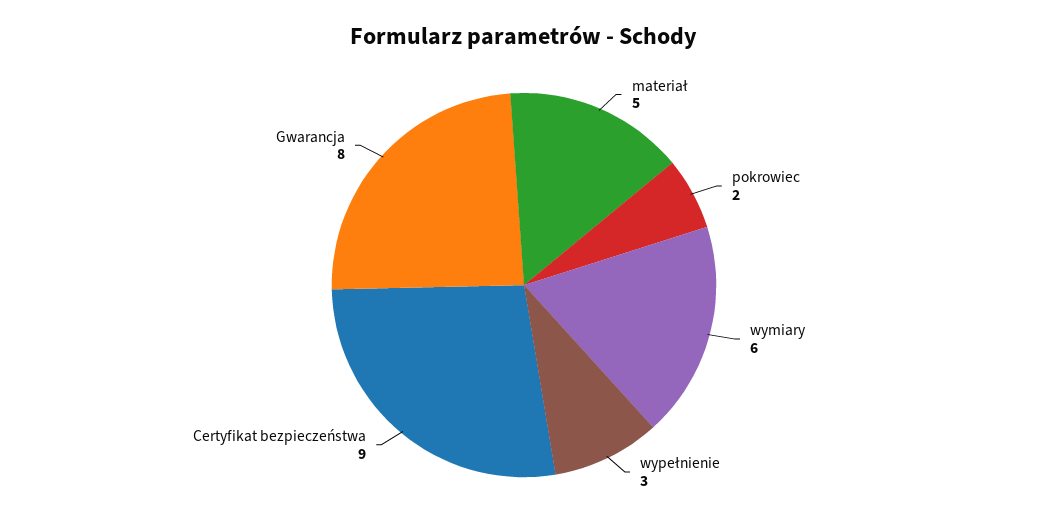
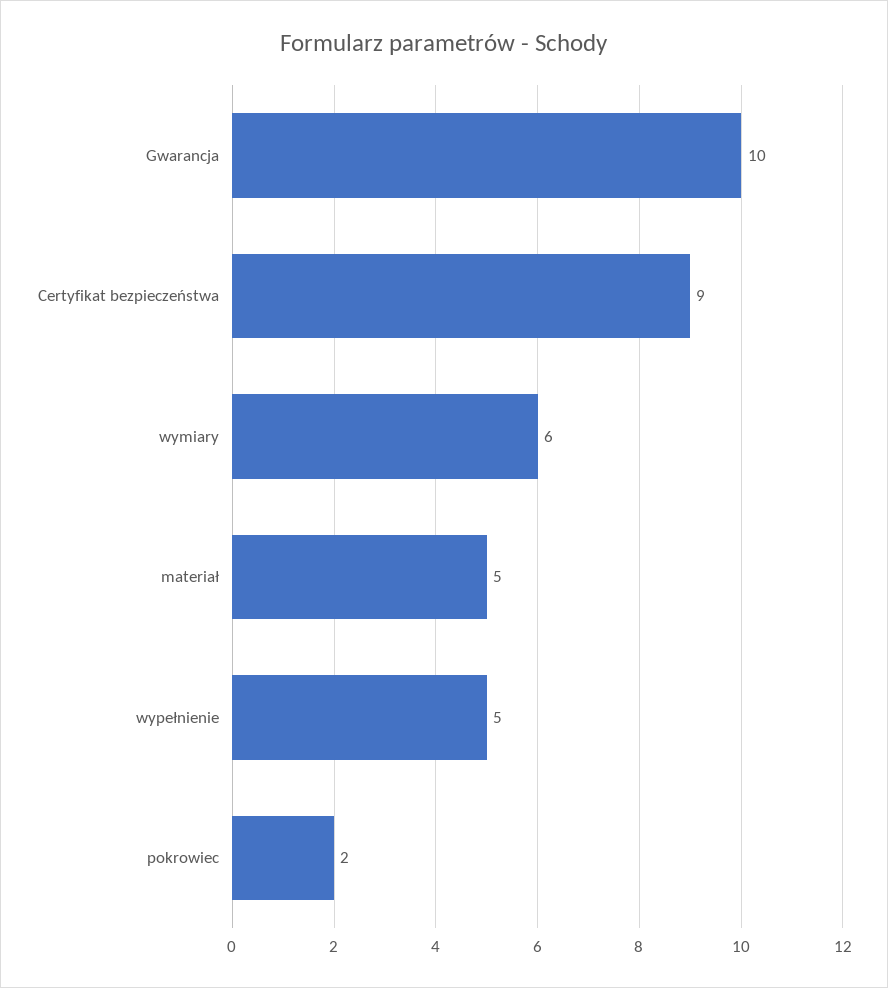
  {
    "materiał": 5,
    "pokrowiec": 2,
    "wymiary": 6,
-   "wypełnienie": 3,
+   "wypełnienie": 5,
    "Certyfikat bezpieczeństwa": 9,
-   "Gwarancja": 8
+   "Gwarancja": 10
  }

